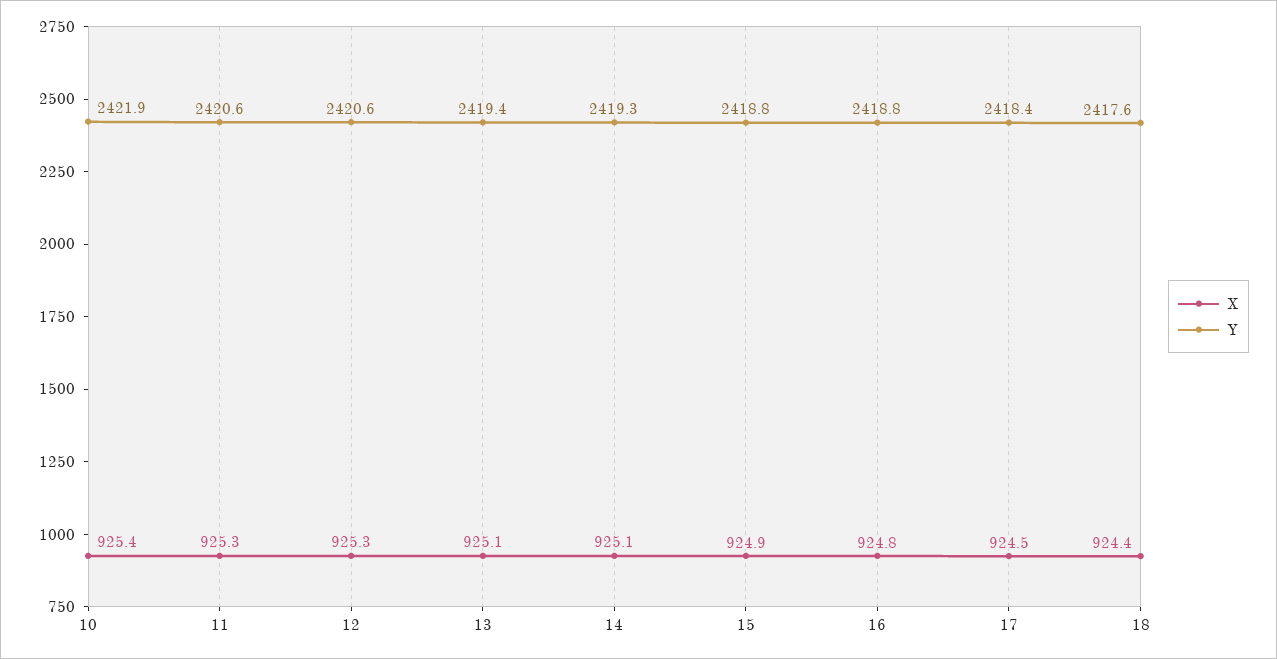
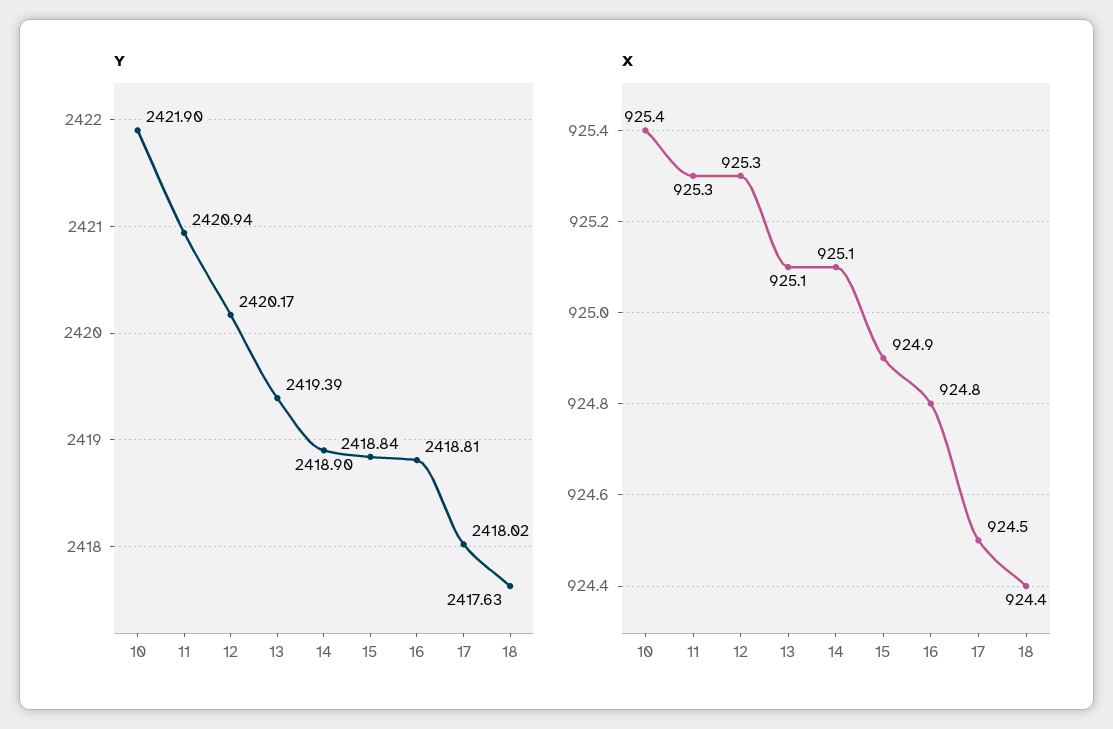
  {
    "X": {
      "10": 925.4,
      "11": 925.3,
      "12": 925.3,
      "13": 925.1,
      "14": 925.1,
      "15": 924.9,
      "16": 924.8,
      "17": 924.5,
      "18": 924.4
    },
    "Y": {
      "10": 2421.9,
-     "11": 2420.6,
+     "11": 2420.94,
-     "12": 2420.6,
+     "12": 2420.17,
      "13": 2419.39,
-     "14": 2419.3,
+     "14": 2418.9,
      "15": 2418.84,
      "16": 2418.81,
-     "17": 2418.4,
+     "17": 2418.02,
      "18": 2417.63
    }
  }

